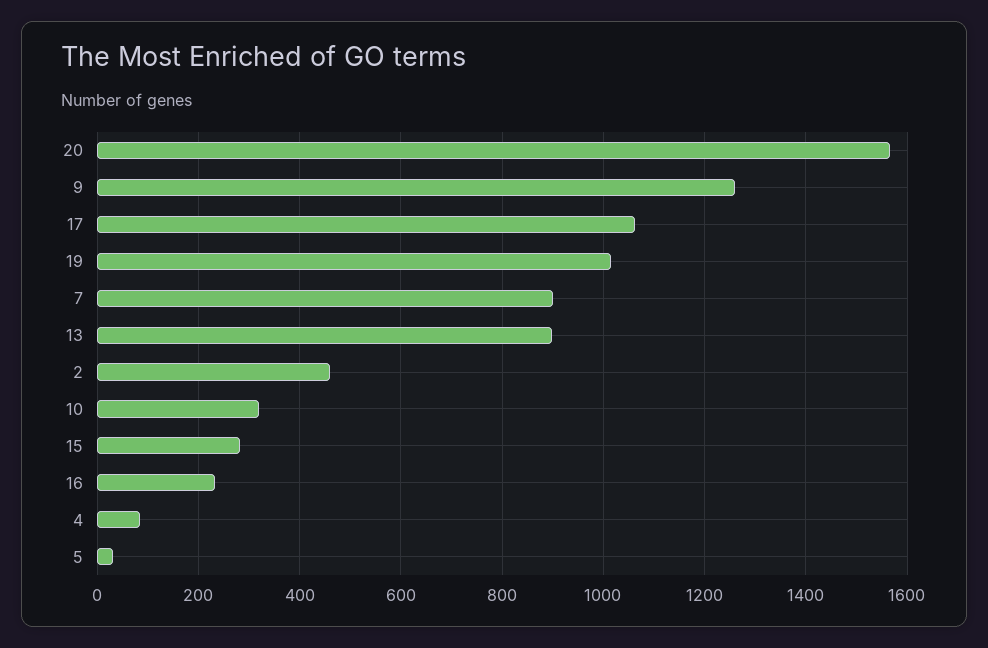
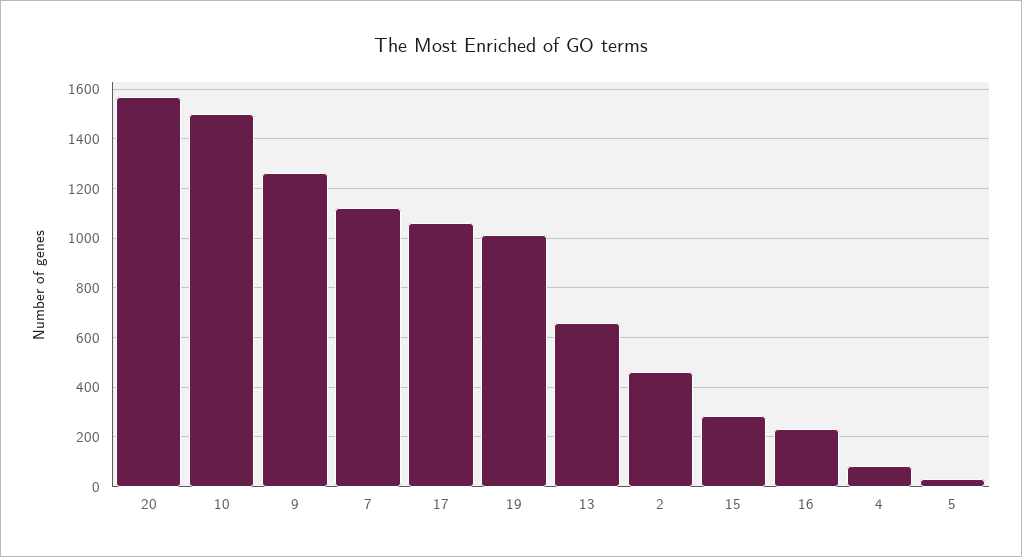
  {
    "20": 1560,
    "9": 1260,
    "17": 1060,
    "19": 1020,
-   "7": 900,
+   "7": 1125,
-   "13": 900,
+   "13": 650,
    "2": 460,
-   "10": 320,
+   "10": 1500,
    "15": 280,
    "16": 240,
    "4": 80,
    "5": 40
  }

